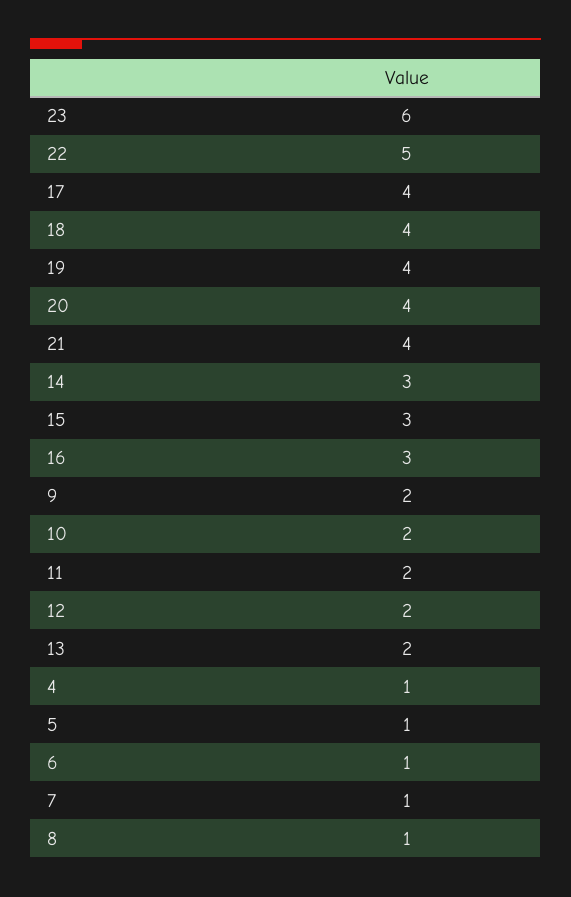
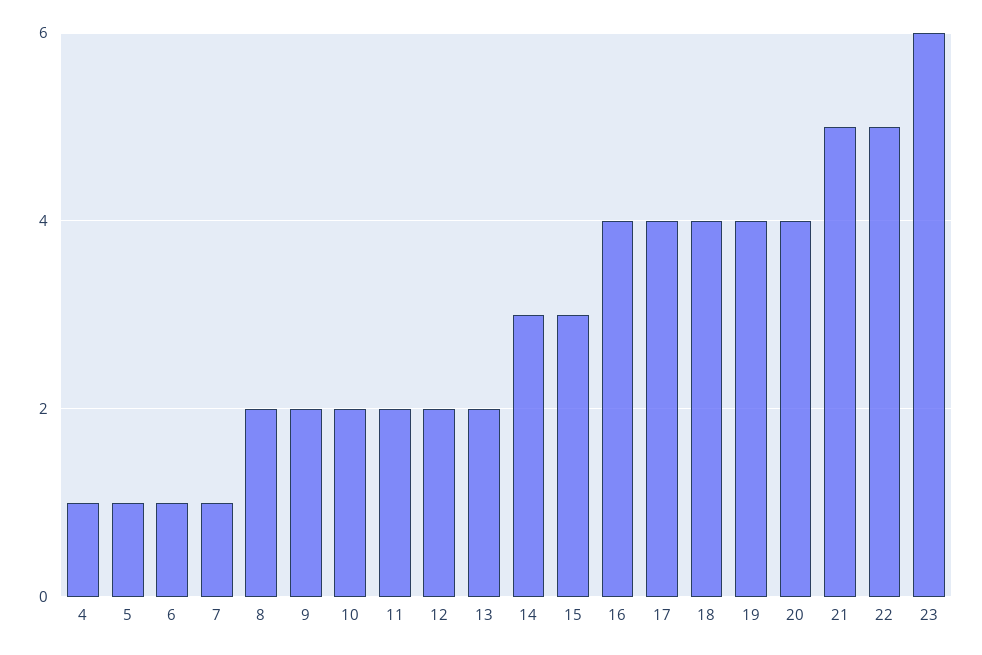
  {
    "23": 6,
    "22": 5,
    "17": 4,
    "18": 4,
    "19": 4,
    "20": 4,
-   "21": 4,
+   "21": 5,
    "14": 3,
    "15": 3,
-   "16": 3,
+   "16": 4,
    "9": 2,
    "10": 2,
    "11": 2,
    "12": 2,
    "13": 2,
    "4": 1,
    "5": 1,
    "6": 1,
    "7": 1,
-   "8": 1
+   "8": 2
  }

